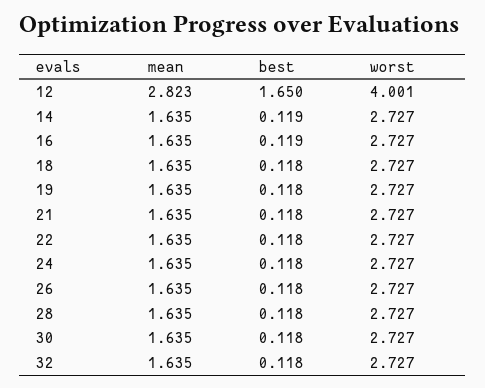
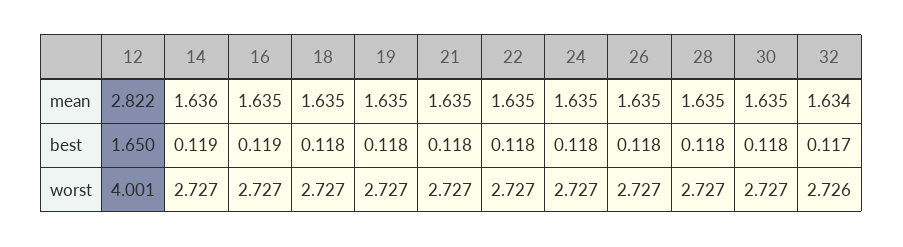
  {
    "mean": {
-     "12": 2.823,
+     "12": 2.822,
-     "14": 1.635,
+     "14": 1.636,
      "16": 1.635,
      "18": 1.635,
      "19": 1.635,
      "21": 1.635,
      "22": 1.635,
      "24": 1.635,
      "26": 1.635,
      "28": 1.635,
      "30": 1.635,
-     "32": 1.635
+     "32": 1.634
    },
    "best": {
      "12": 1.65,
      "14": 0.119,
      "16": 0.119,
      "18": 0.118,
      "19": 0.118,
      "21": 0.118,
      "22": 0.118,
      "24": 0.118,
      "26": 0.118,
      "28": 0.118,
      "30": 0.118,
-     "32": 0.118
+     "32": 0.117
    },
    "worst": {
      "12": 4.001,
      "14": 2.727,
      "16": 2.727,
      "18": 2.727,
      "19": 2.727,
      "21": 2.727,
      "22": 2.727,
      "24": 2.727,
      "26": 2.727,
      "28": 2.727,
      "30": 2.727,
-     "32": 2.727
+     "32": 2.726
    }
  }

